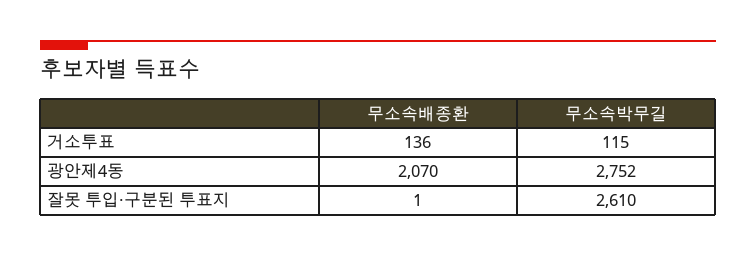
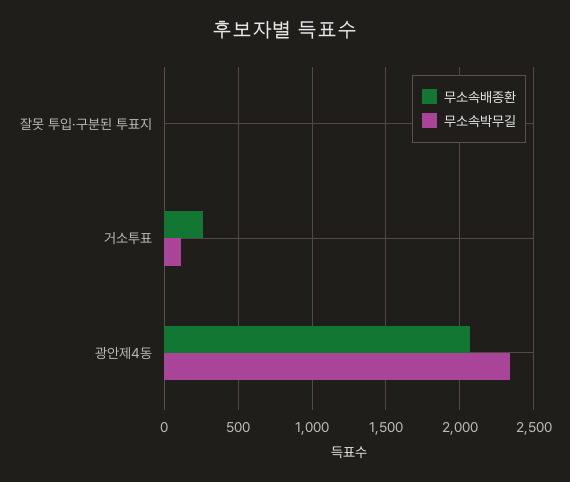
  {
    "무소속배종환": {
-     "거소투표": 136,
+     "거소투표": 250,
      "광안제4동": 2070,
      "잘못 투입·구분된 투표지": 1
    },
    "무소속박무길": {
      "거소투표": 115,
-     "광안제4동": 2752,
+     "광안제4동": 2350,
-     "잘못 투입·구분된 투표지": 2610
+     "잘못 투입·구분된 투표지": 0
    }
  }

